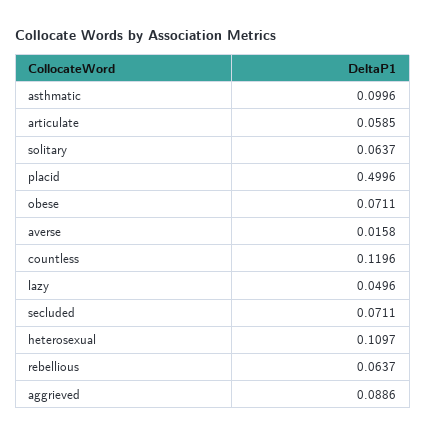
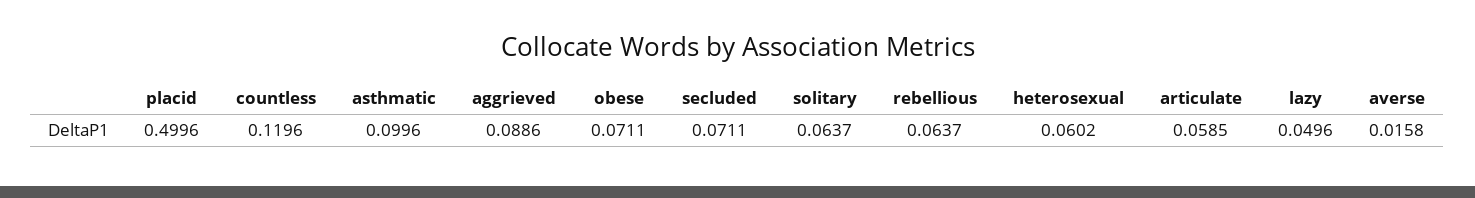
  {
    "asthmatic": 0.0996,
    "articulate": 0.0585,
    "solitary": 0.0637,
    "placid": 0.4996,
    "obese": 0.0711,
    "averse": 0.0158,
    "countless": 0.1196,
    "lazy": 0.0496,
    "secluded": 0.0711,
-   "heterosexual": 0.1097,
+   "heterosexual": 0.0602,
    "rebellious": 0.0637,
    "aggrieved": 0.0886
  }

